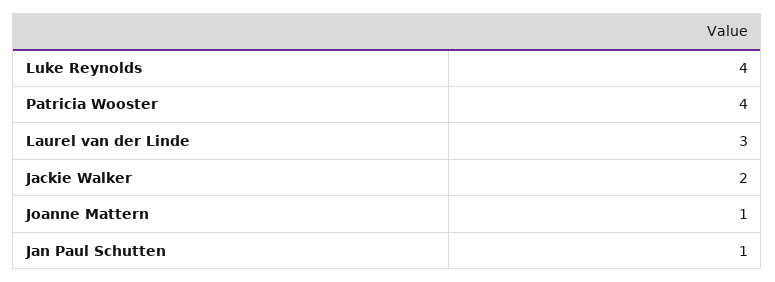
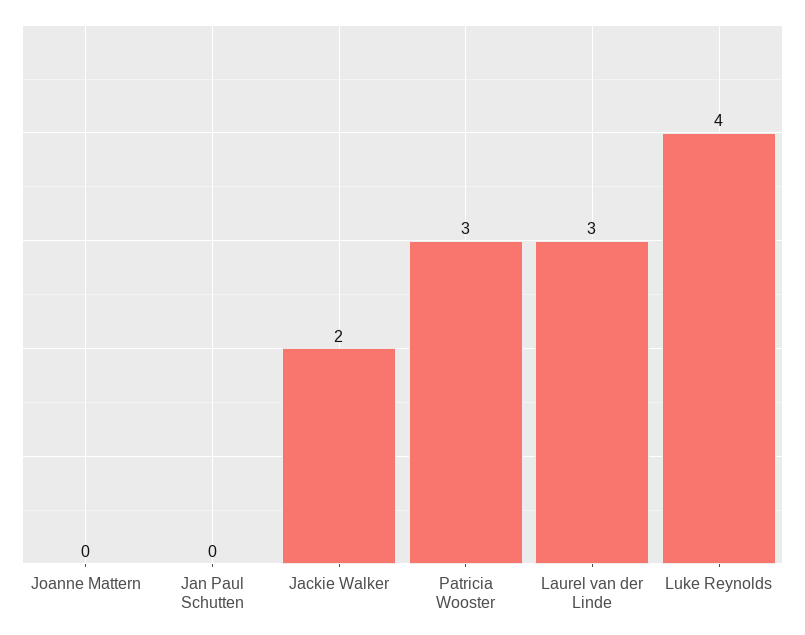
  {
    "Luke Reynolds": 4,
-   "Patricia Wooster": 4,
+   "Patricia Wooster": 3,
    "Laurel van der Linde": 3,
    "Jackie Walker": 2,
-   "Joanne Mattern": 1,
+   "Joanne Mattern": 0,
-   "Jan Paul Schutten": 1
+   "Jan Paul Schutten": 0
  }

